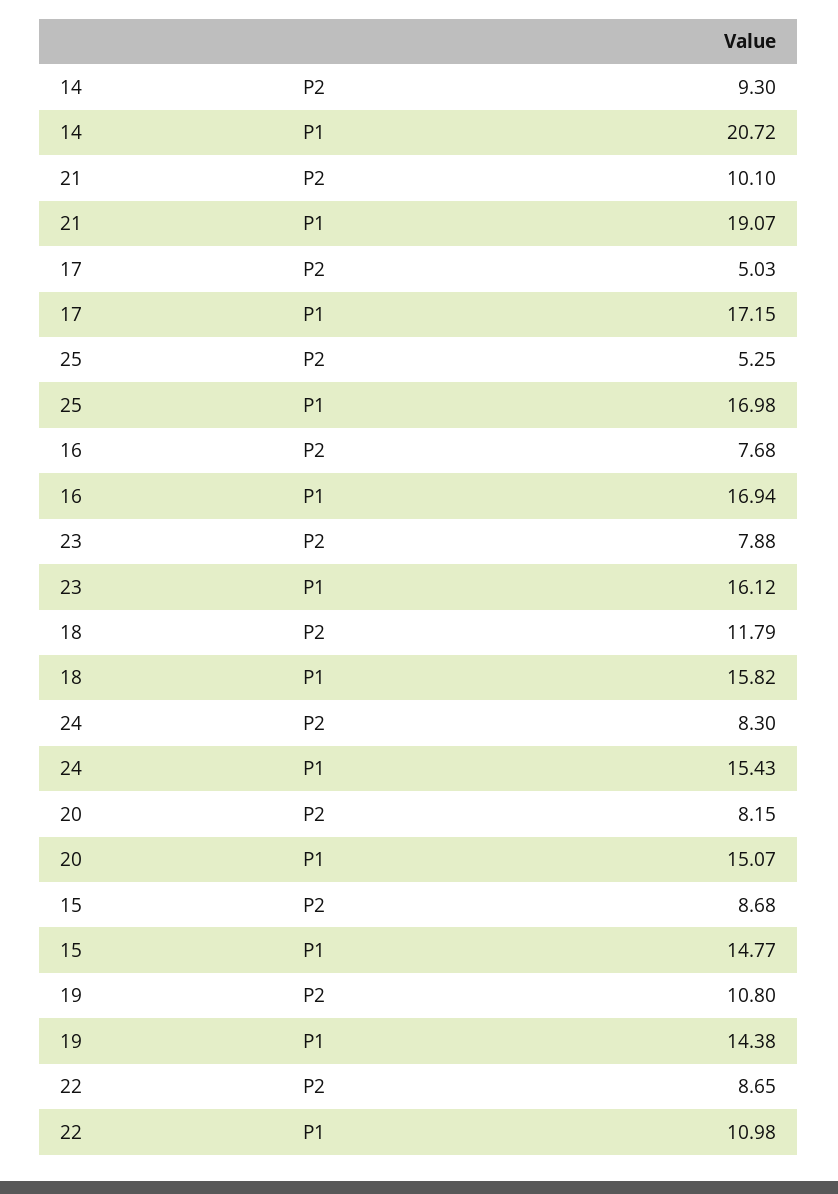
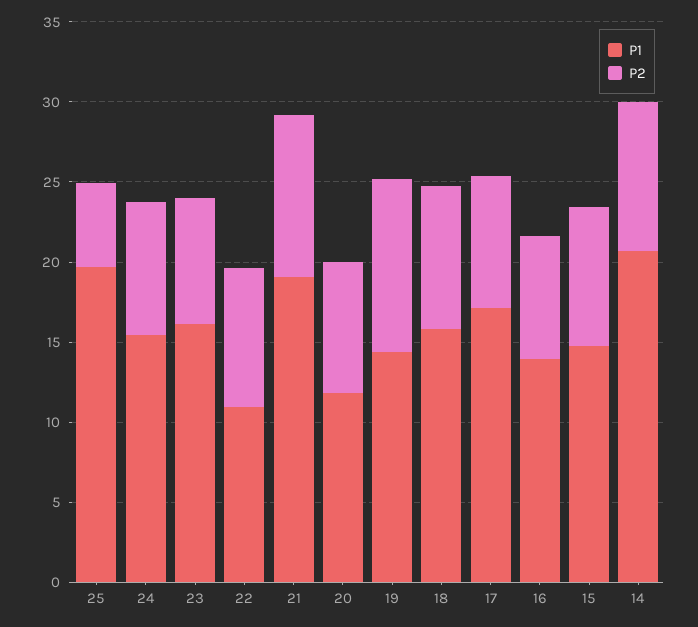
  {
    "P2": {
      "14": 9.3,
      "21": 10.1,
-     "17": 5.03,
+     "17": 8,
      "25": 5.25,
      "16": 7.68,
      "23": 7.88,
-     "18": 11.79,
+     "18": 9,
      "24": 8.3,
      "20": 8.15,
      "15": 8.68,
      "19": 10.8,
      "22": 8.65
    },
    "P1": {
      "14": 20.72,
      "21": 19.07,
      "17": 17.15,
-     "25": 16.98,
+     "25": 20,
-     "16": 16.94,
+     "16": 14,
      "23": 16.12,
      "18": 15.82,
      "24": 15.43,
-     "20": 15.07,
+     "20": 12,
      "15": 14.77,
      "19": 14.38,
      "22": 10.98
    }
  }

